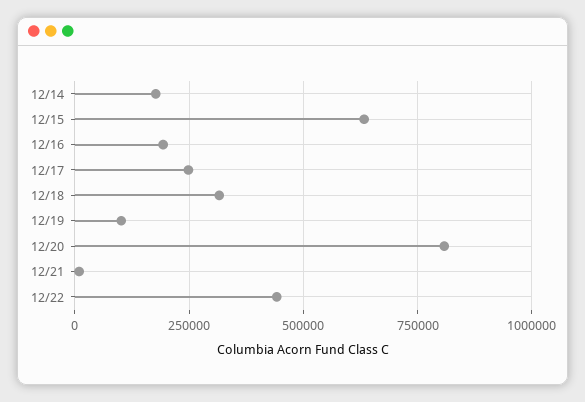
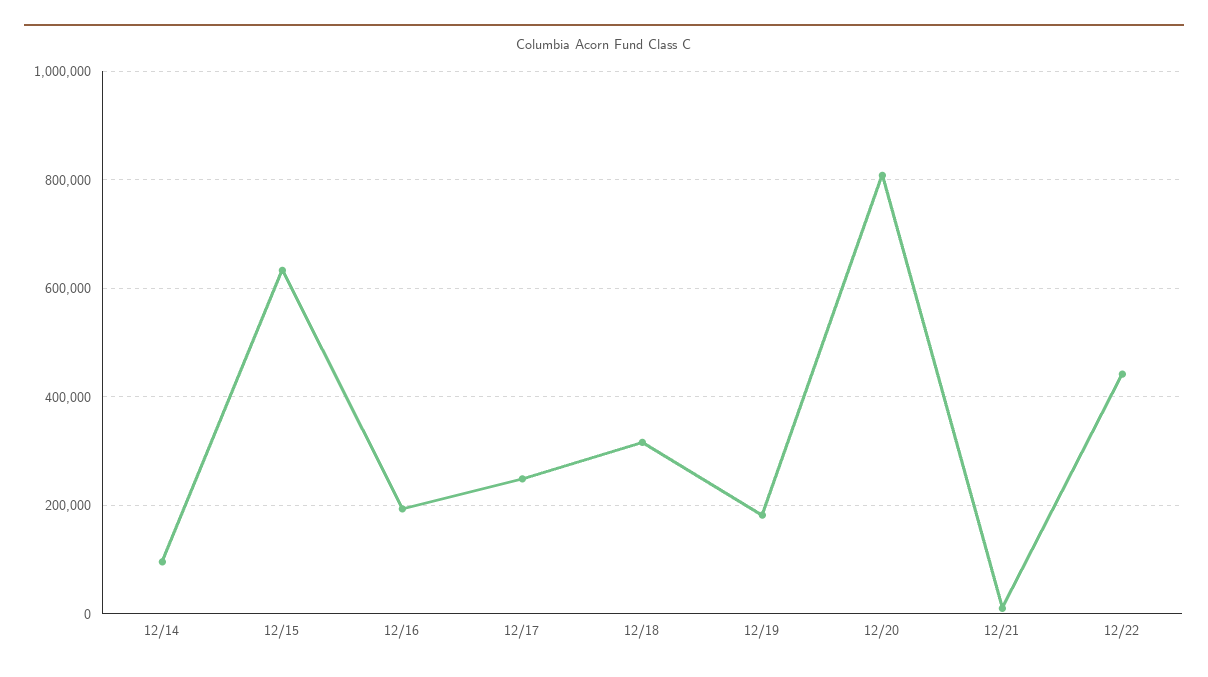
  {
-   "12/14": 175000,
+   "12/14": 100000,
    "12/15": 640000,
    "12/16": 200000,
    "12/17": 240000,
    "12/18": 320000,
-   "12/19": 100000,
+   "12/19": 180000,
    "12/20": 800000,
    "12/21": 0,
    "12/22": 440000
  }

